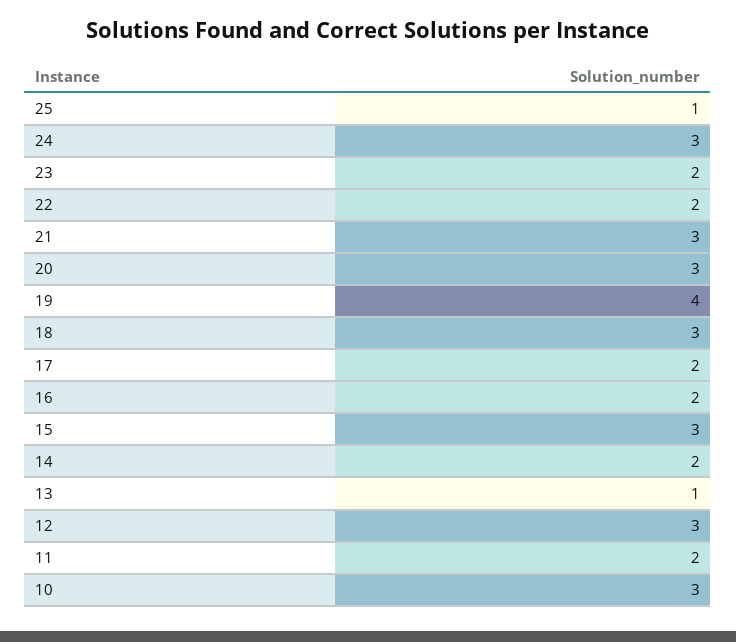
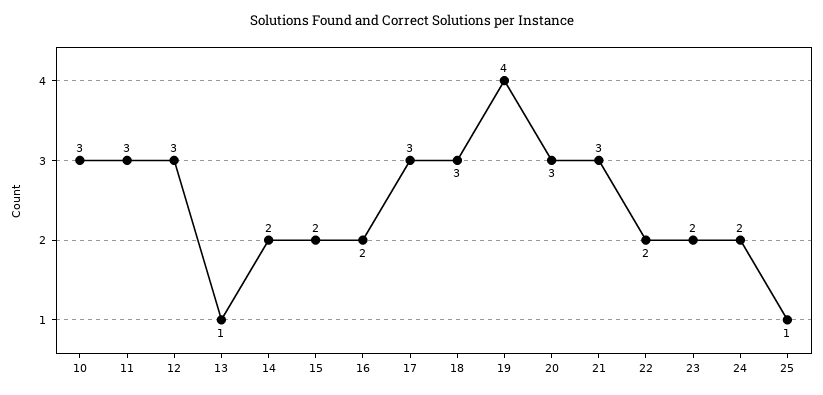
  {
    "25": 1,
-   "24": 3,
+   "24": 2,
    "23": 2,
    "22": 2,
    "21": 3,
    "20": 3,
    "19": 4,
    "18": 3,
-   "17": 2,
+   "17": 3,
    "16": 2,
-   "15": 3,
+   "15": 2,
    "14": 2,
    "13": 1,
    "12": 3,
-   "11": 2,
+   "11": 3,
    "10": 3
  }

